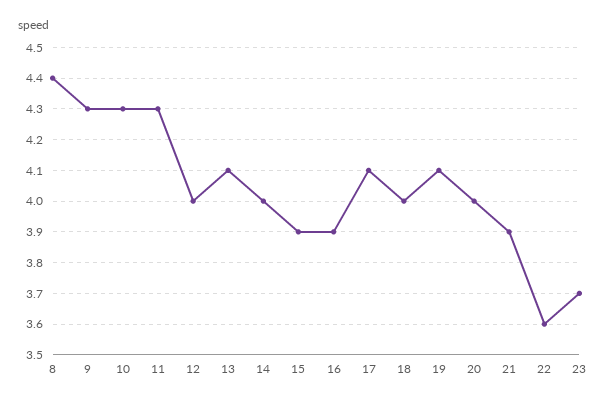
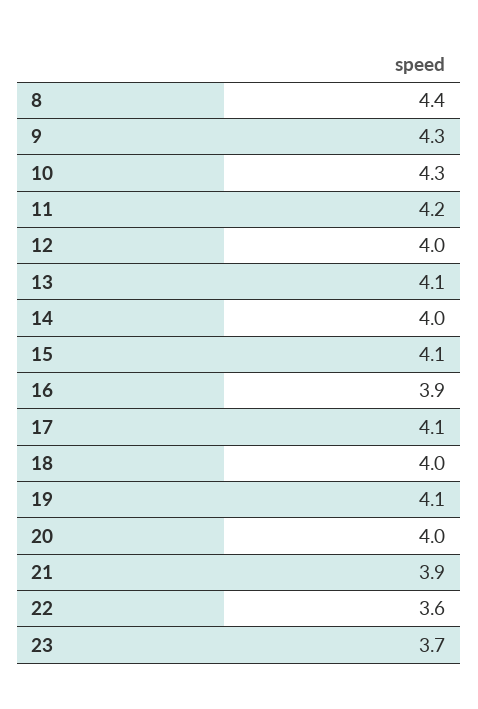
  {
    "8": 4.4,
    "9": 4.3,
    "10": 4.3,
-   "11": 4.3,
+   "11": 4.2,
    "12": 4,
    "13": 4.1,
    "14": 4,
-   "15": 3.9,
+   "15": 4.1,
    "16": 3.9,
    "17": 4.1,
    "18": 4,
    "19": 4.1,
    "20": 4,
    "21": 3.9,
    "22": 3.6,
    "23": 3.7
  }

